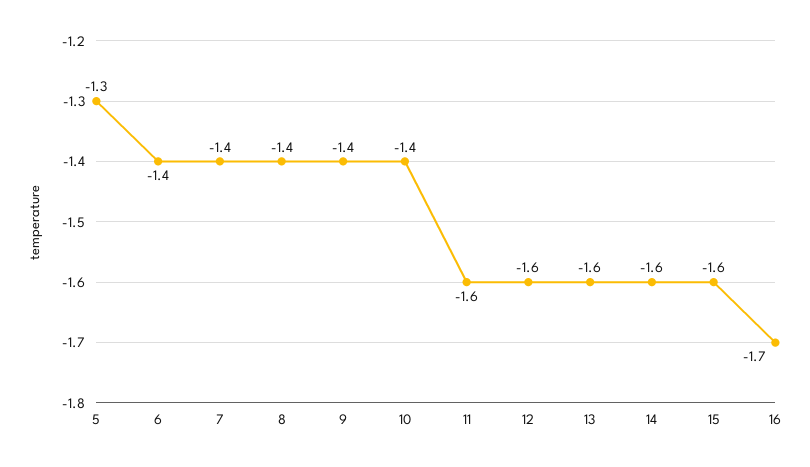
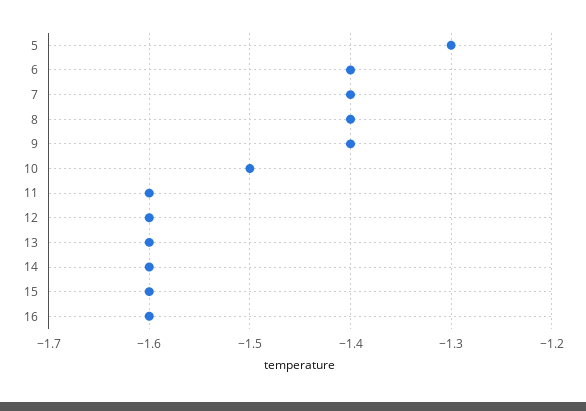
  {
    "5": -1.3,
    "6": -1.4,
    "7": -1.4,
    "8": -1.4,
    "9": -1.4,
-   "10": -1.4,
+   "10": -1.5,
    "11": -1.6,
    "12": -1.6,
    "13": -1.6,
    "14": -1.6,
    "15": -1.6,
-   "16": -1.7
+   "16": -1.6
  }

